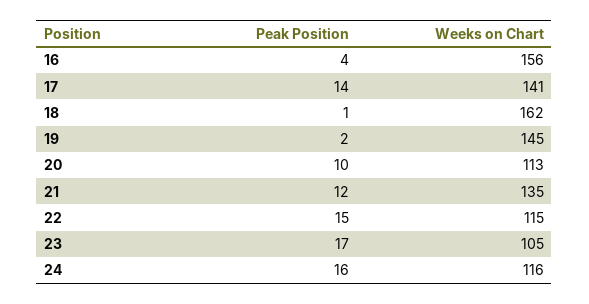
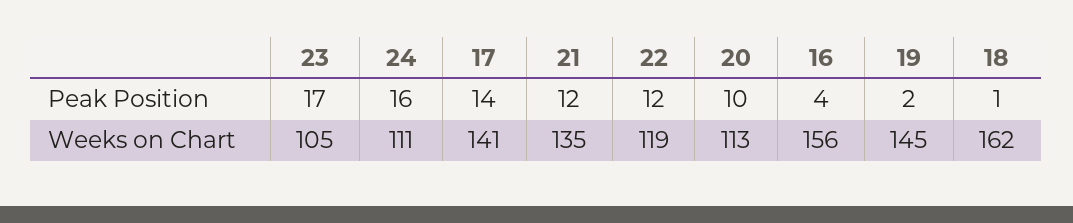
  {
    "Peak Position": {
      "16": 4,
      "17": 14,
      "18": 1,
      "19": 2,
      "20": 10,
      "21": 12,
-     "22": 15,
+     "22": 12,
      "23": 17,
      "24": 16
    },
    "Weeks on Chart": {
      "16": 156,
      "17": 141,
      "18": 162,
      "19": 145,
      "20": 113,
      "21": 135,
-     "22": 115,
+     "22": 119,
      "23": 105,
-     "24": 116
+     "24": 111
    }
  }

